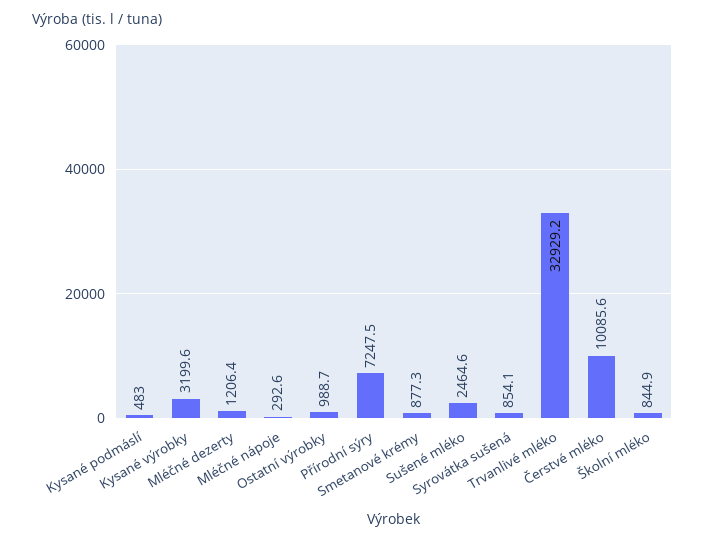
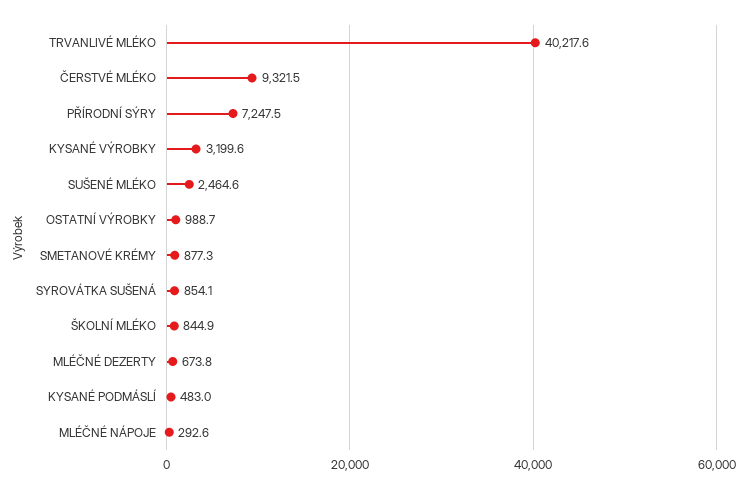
  {
    "Kysané podmáslí": 483,
    "Kysané výrobky": 3199.6,
-   "Mléčné dezerty": 1206.4,
+   "Mléčné dezerty": 673.8,
    "Mléčné nápoje": 292.6,
    "Ostatní výrobky": 988.7,
    "Přírodní sýry": 7247.5,
    "Smetanové krémy": 877.3,
    "Sušené mléko": 2464.6,
    "Syrovátka sušená": 854.1,
-   "Trvanlivé mléko": 32929.2,
+   "Trvanlivé mléko": 40217.6,
-   "Čerstvé mléko": 10085.6,
+   "Čerstvé mléko": 9321.5,
    "Školní mléko": 844.9
  }

